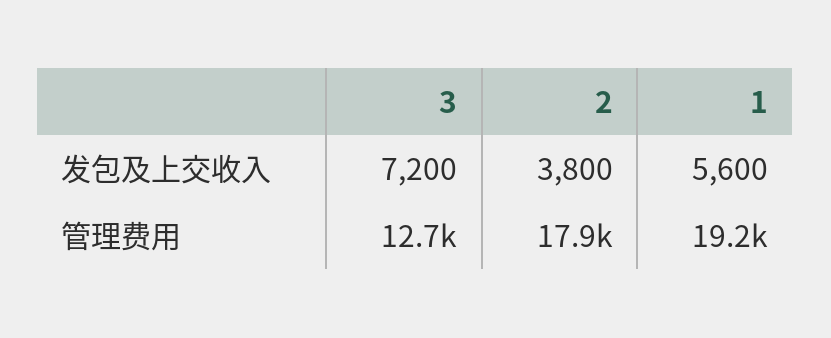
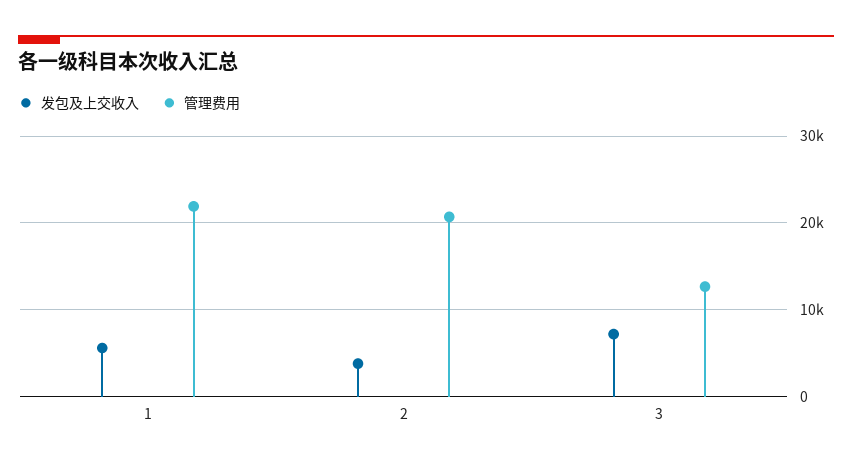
  {
    "发包及上交收入": {
      "3": 7200,
      "2": 3800,
      "1": 5600
    },
    "管理费用": {
      "3": 12700,
-     "2": 17900,
+     "2": 21000,
-     "1": 19200
+     "1": 22000
    }
  }

